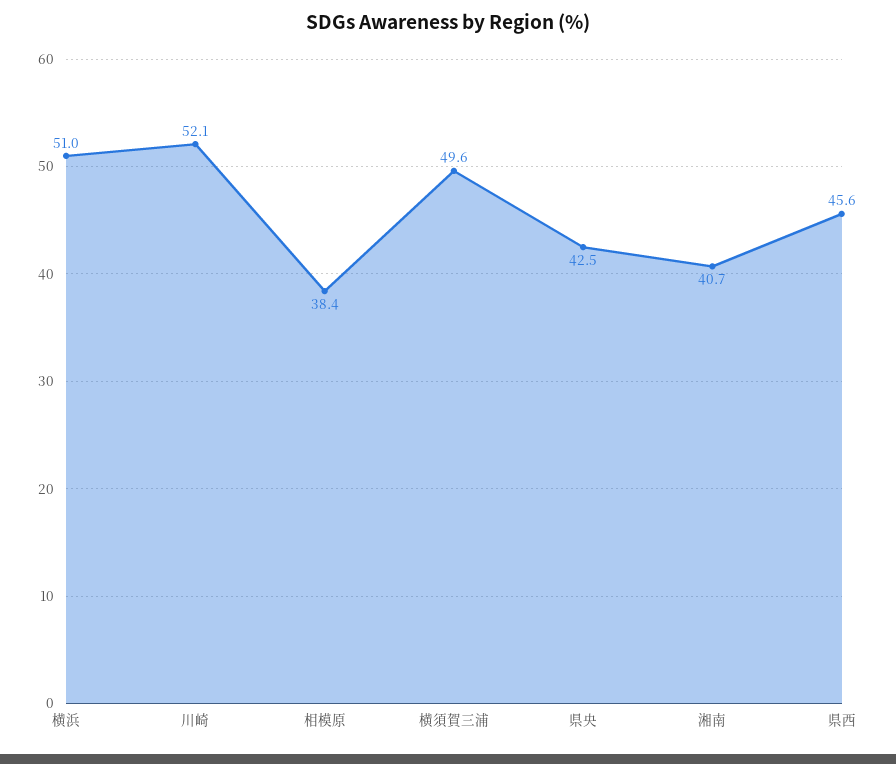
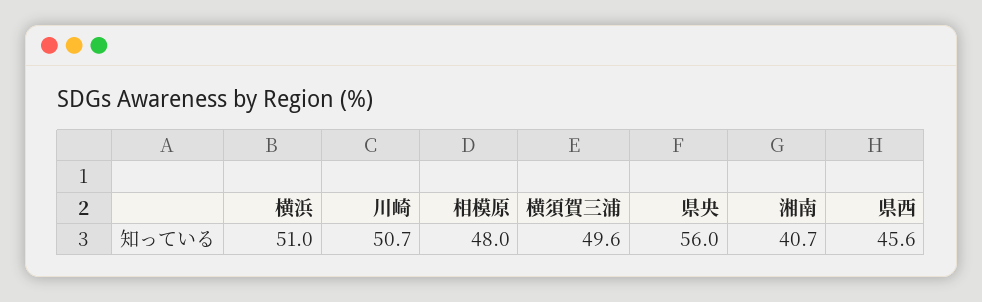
  {
    "横浜": 51,
-   "川崎": 52.1,
+   "川崎": 50.7,
-   "相模原": 38.4,
+   "相模原": 48,
    "横須賀三浦": 49.6,
-   "県央": 42.5,
+   "県央": 56,
    "湘南": 40.7,
    "県西": 45.6
  }

